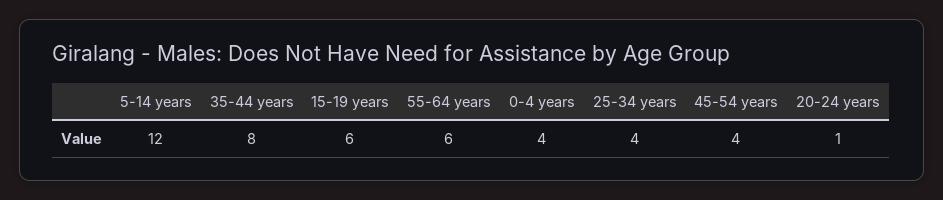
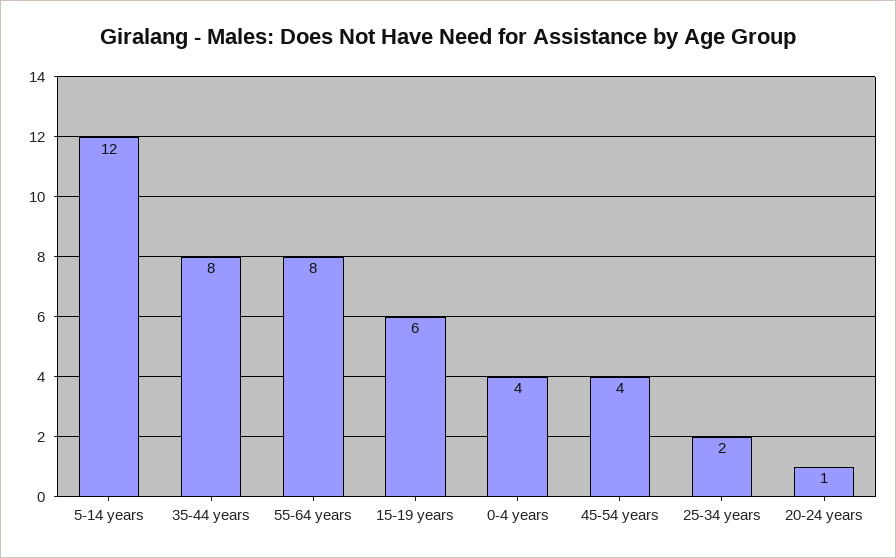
  {
    "5-14 years": 12,
    "35-44 years": 8,
    "15-19 years": 6,
-   "55-64 years": 6,
+   "55-64 years": 8,
    "0-4 years": 4,
-   "25-34 years": 4,
+   "25-34 years": 2,
    "45-54 years": 4,
    "20-24 years": 1
  }

